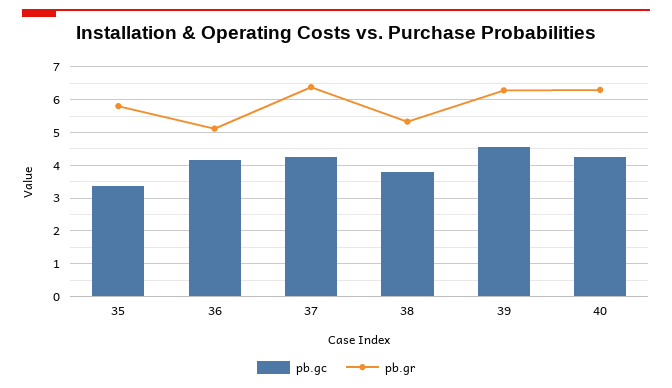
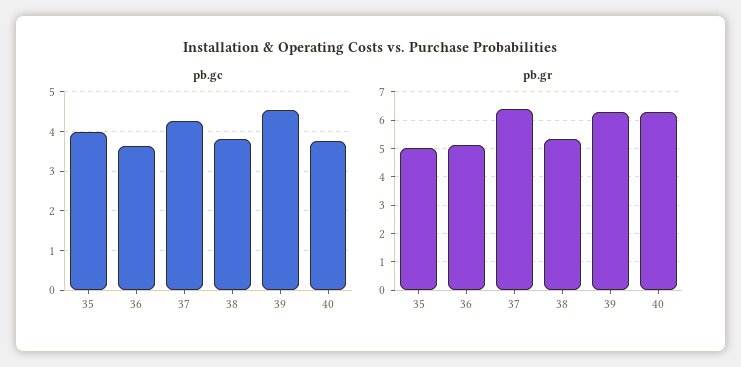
  {
    "pb.gc": {
-     "35": 3.4,
+     "35": 4,
-     "36": 4.2,
+     "36": 3.6,
      "37": 4.2,
      "38": 3.8,
      "39": 4.6,
-     "40": 4.2
+     "40": 3.8
    },
    "pb.gr": {
-     "35": 5.8,
+     "35": 5,
      "36": 5.2,
      "37": 6.4,
      "38": 5.4,
      "39": 6.2,
      "40": 6.2
    }
  }

